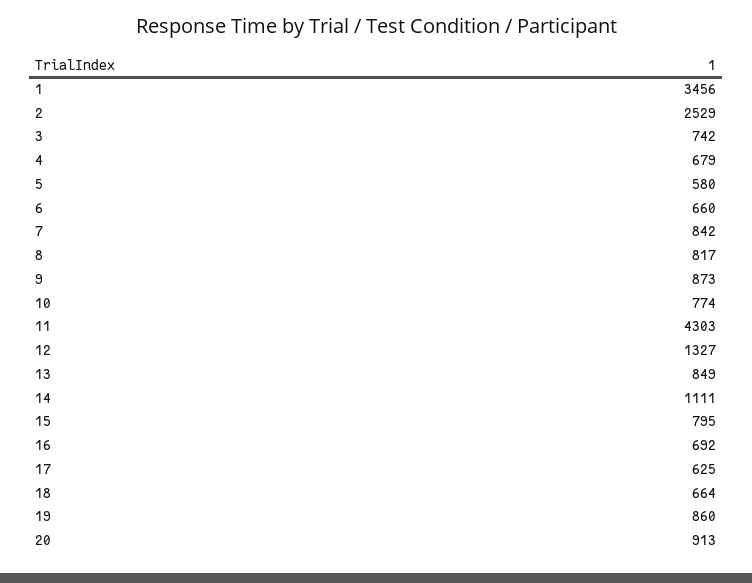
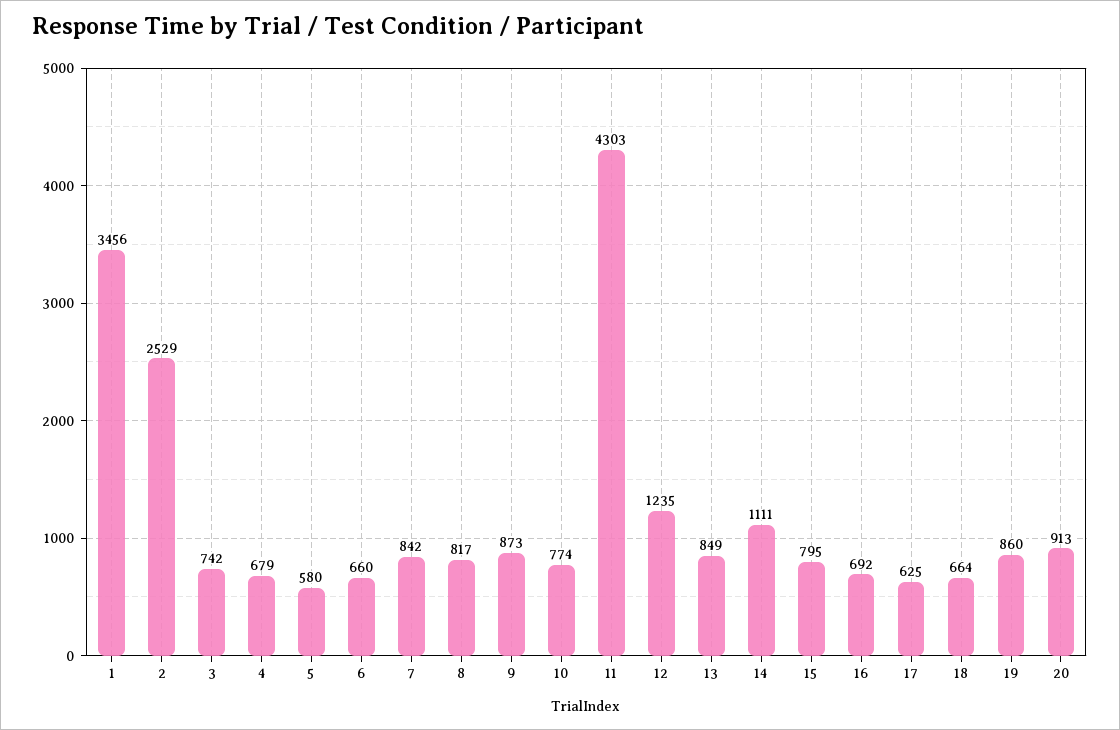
  {
    "1": 3456,
    "2": 2529,
    "3": 742,
    "4": 679,
    "5": 580,
    "6": 660,
    "7": 842,
    "8": 817,
    "9": 873,
    "10": 774,
    "11": 4303,
-   "12": 1327,
+   "12": 1235,
    "13": 849,
    "14": 1111,
    "15": 795,
    "16": 692,
    "17": 625,
    "18": 664,
    "19": 860,
    "20": 913
  }

